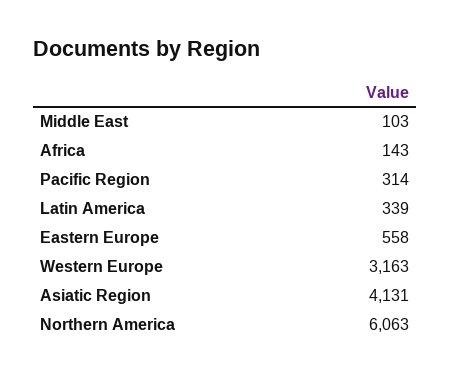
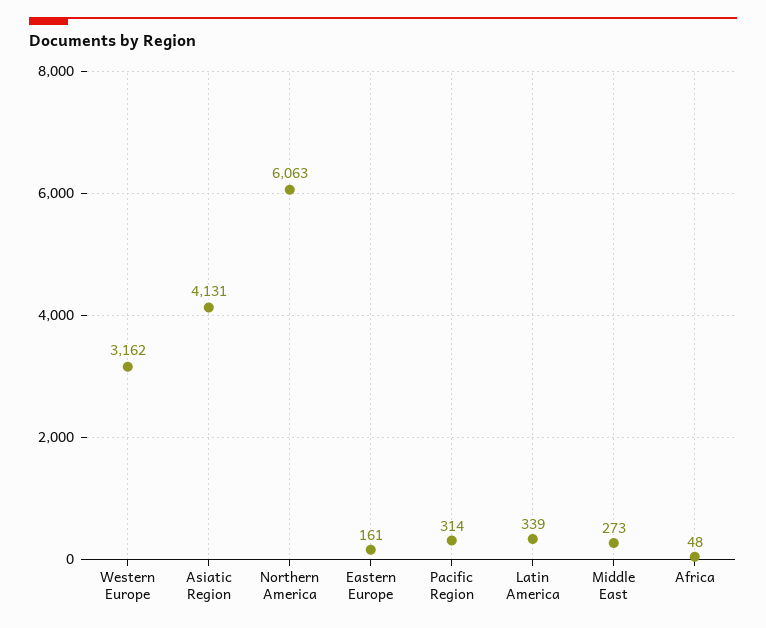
  {
-   "Middle East": 103,
+   "Middle East": 273,
-   "Africa": 143,
+   "Africa": 48,
    "Pacific Region": 314,
    "Latin America": 339,
-   "Eastern Europe": 558,
+   "Eastern Europe": 161,
-   "Western Europe": 3163,
+   "Western Europe": 3162,
    "Asiatic Region": 4131,
    "Northern America": 6063
  }

